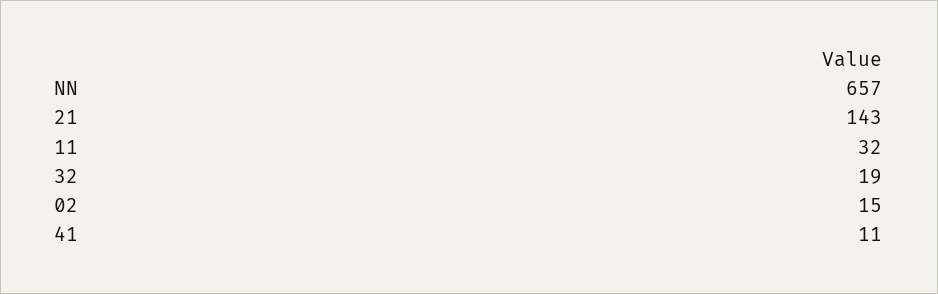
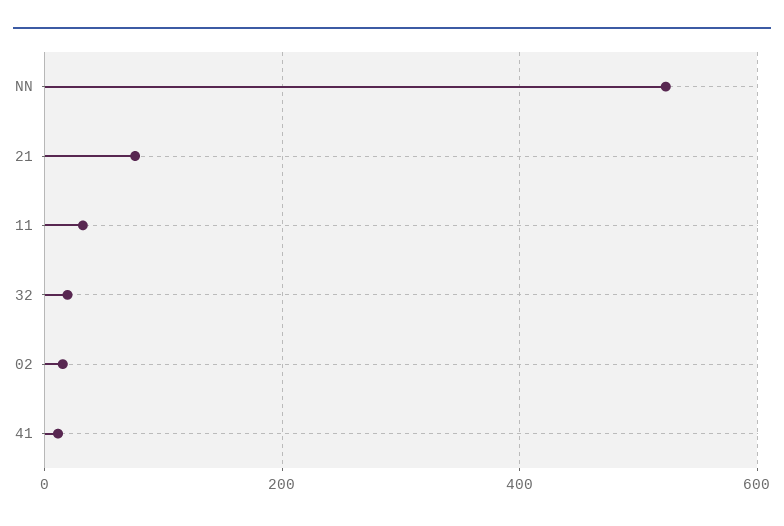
  {
-   "NN": 657,
+   "NN": 520,
-   "21": 143,
+   "21": 80,
    "11": 32,
    "32": 19,
    "02": 15,
    "41": 11
  }

